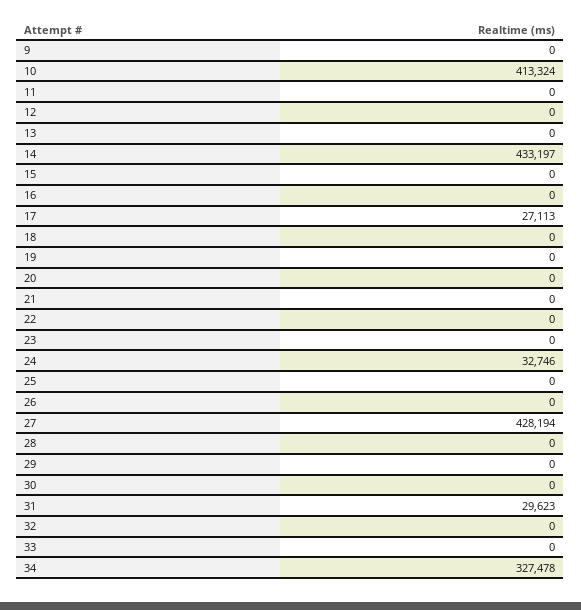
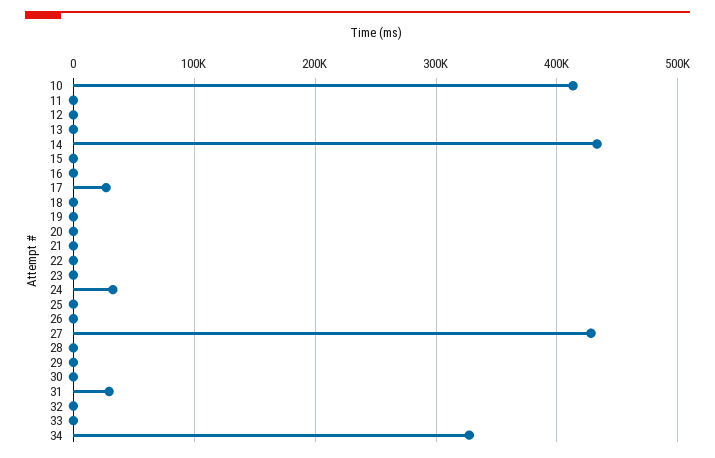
  {
-   "9": 0,
    "10": 413324,
    "11": 0,
    "12": 0,
    "13": 0,
    "14": 433197,
    "15": 0,
    "16": 0,
    "17": 27113,
    "18": 0,
    "19": 0,
    "20": 0,
    "21": 0,
    "22": 0,
    "23": 0,
    "24": 32746,
    "25": 0,
    "26": 0,
    "27": 428194,
    "28": 0,
    "29": 0,
    "30": 0,
    "31": 29623,
    "32": 0,
    "33": 0,
    "34": 327478
  }

